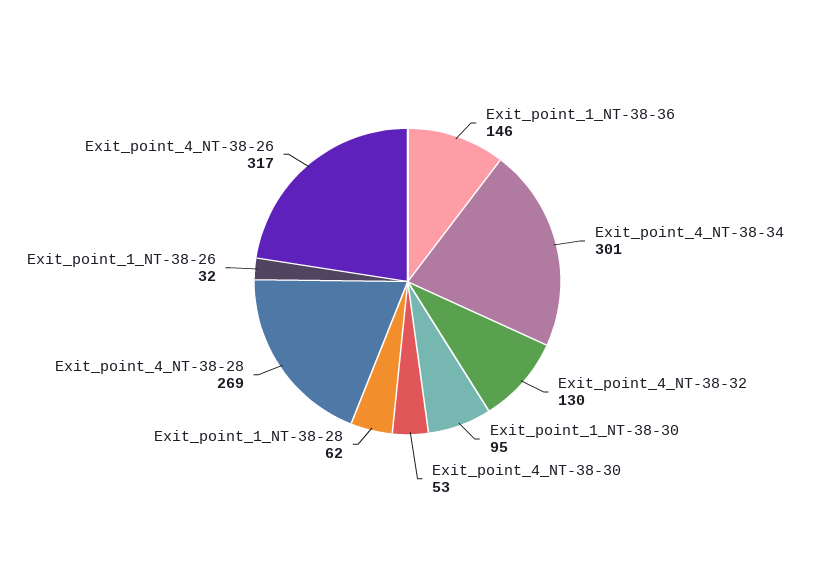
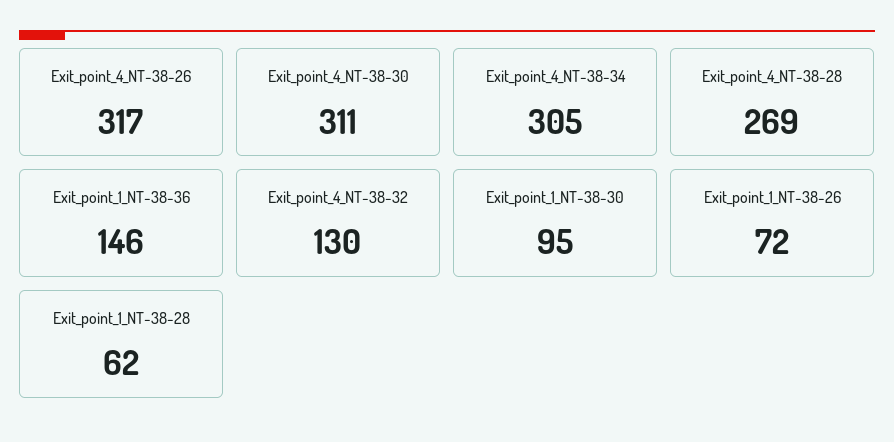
  {
    "Exit_point_1_NT-38-36": 146,
-   "Exit_point_4_NT-38-34": 301,
+   "Exit_point_4_NT-38-34": 305,
    "Exit_point_4_NT-38-32": 130,
    "Exit_point_1_NT-38-30": 95,
-   "Exit_point_4_NT-38-30": 53,
+   "Exit_point_4_NT-38-30": 311,
    "Exit_point_1_NT-38-28": 62,
    "Exit_point_4_NT-38-28": 269,
-   "Exit_point_1_NT-38-26": 32,
+   "Exit_point_1_NT-38-26": 72,
    "Exit_point_4_NT-38-26": 317
  }

